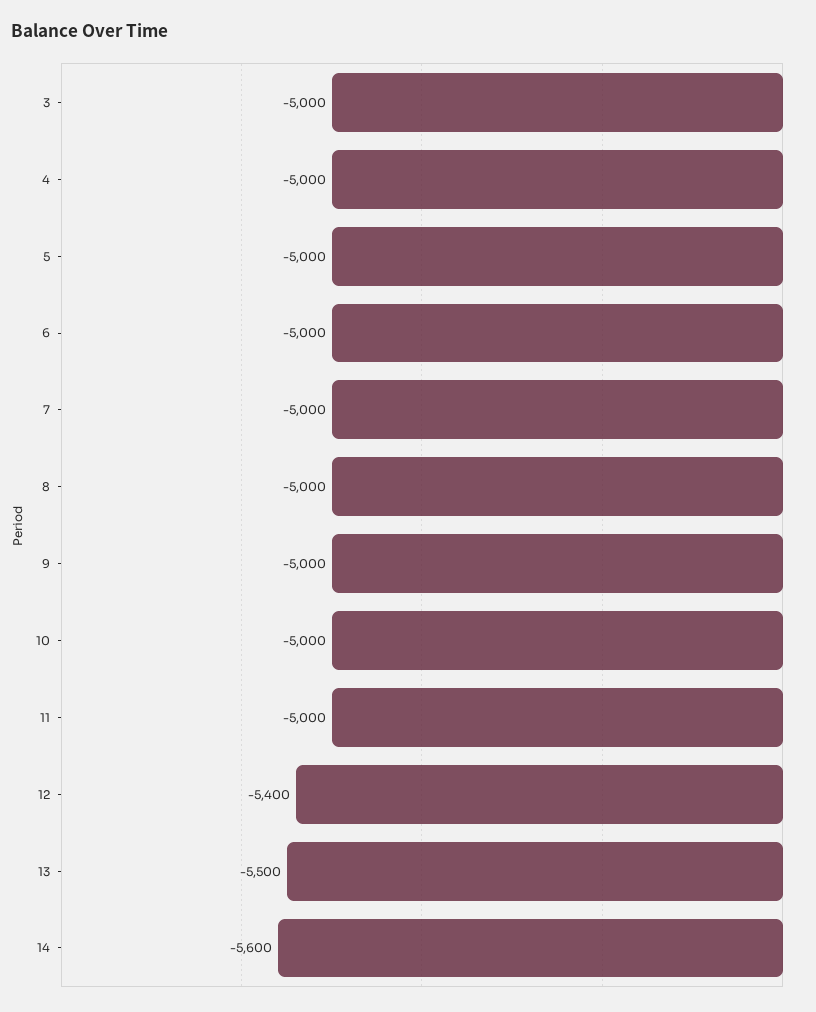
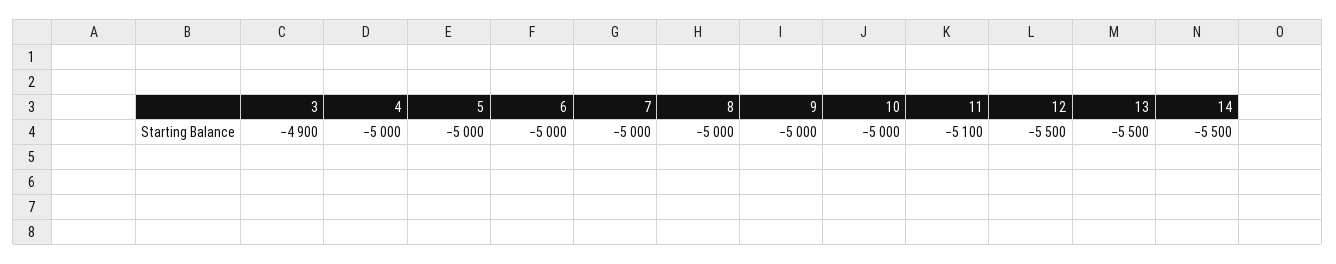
  {
-   "3": -5000,
+   "3": -4900,
    "4": -5000,
    "5": -5000,
    "6": -5000,
    "7": -5000,
    "8": -5000,
    "9": -5000,
    "10": -5000,
-   "11": -5000,
+   "11": -5100,
-   "12": -5400,
+   "12": -5500,
    "13": -5500,
-   "14": -5600
+   "14": -5500
  }

